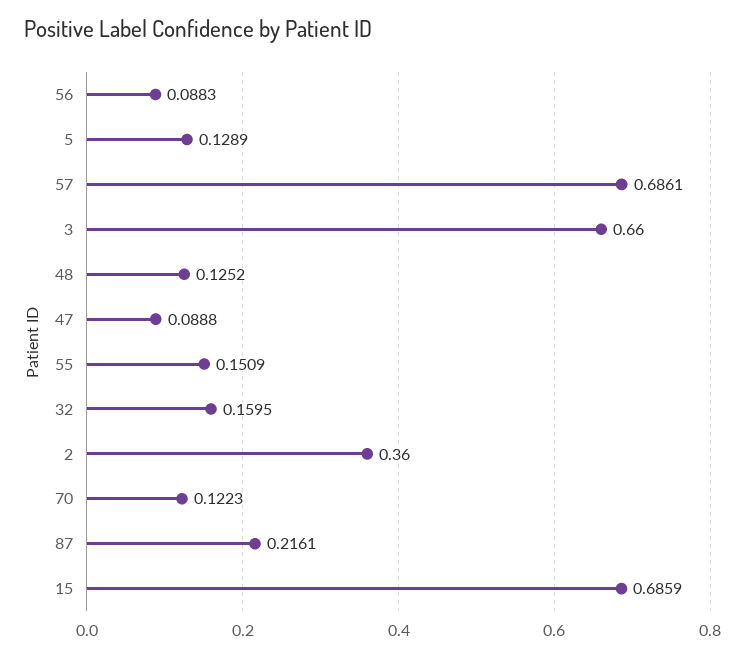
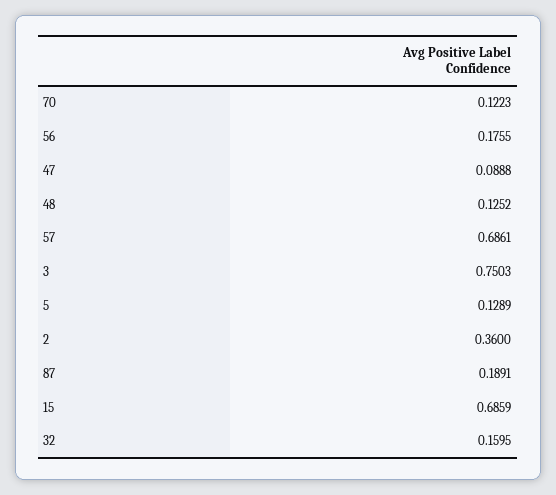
  {
-   "56": 0.0883,
+   "56": 0.1755,
    "5": 0.1289,
    "57": 0.6861,
-   "3": 0.66,
+   "3": 0.7503,
    "48": 0.1252,
    "47": 0.0888,
-   "55": 0.1509,
    "32": 0.1595,
    "2": 0.36,
    "70": 0.1223,
-   "87": 0.2161,
+   "87": 0.1891,
    "15": 0.6859
  }

